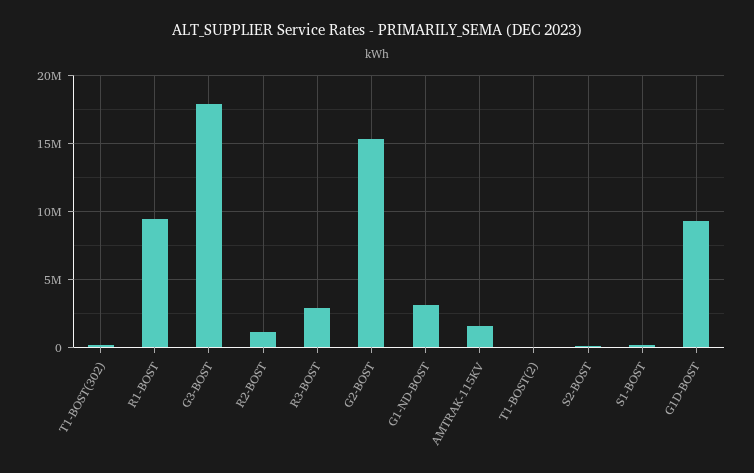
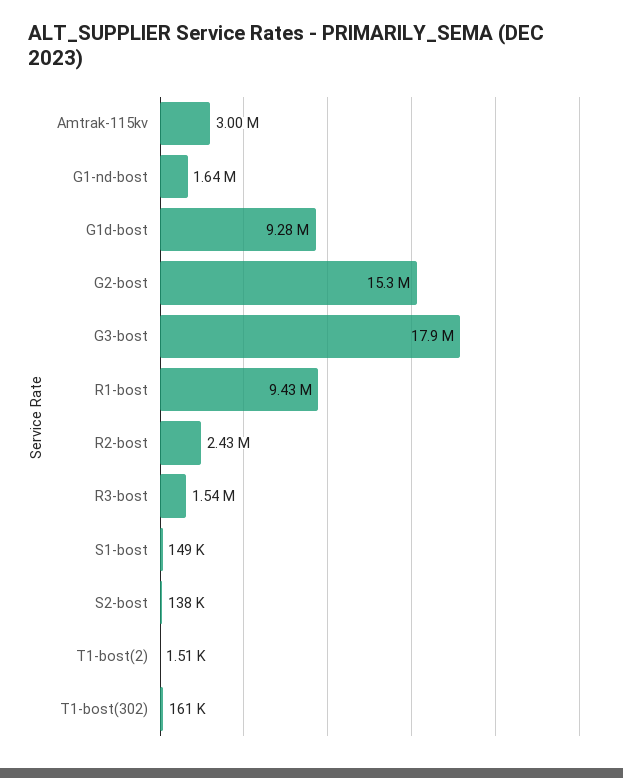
  {
    "T1-BOST(302)": 161000,
    "R1-BOST": 9430000,
    "G3-BOST": 17900000,
-   "R2-BOST": 1000000,
+   "R2-BOST": 2430000,
-   "R3-BOST": 3000000,
+   "R3-BOST": 1540000,
    "G2-BOST": 15300000,
-   "G1-ND-BOST": 3000000,
+   "G1-ND-BOST": 1640000,
-   "AMTRAK-115KV": 1500000,
+   "AMTRAK-115KV": 3000000,
    "T1-BOST(2)": 1510,
    "S2-BOST": 138000,
    "S1-BOST": 149000,
    "G1D-BOST": 9280000
  }

